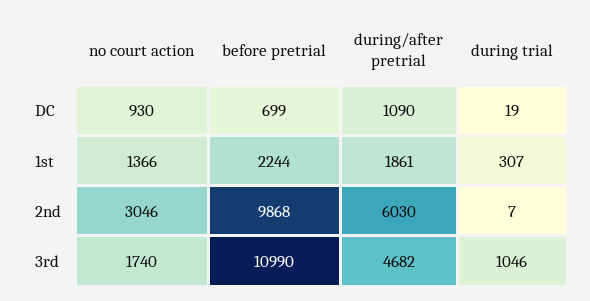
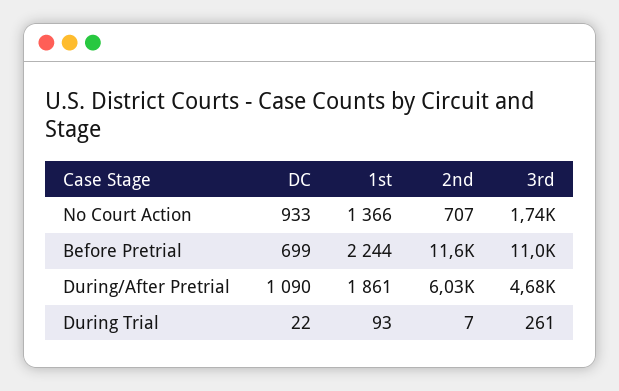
  {
    "no court action": {
-     "DC": 930,
+     "DC": 933,
      "1st": 1366,
-     "2nd": 3046,
+     "2nd": 707,
      "3rd": 1740
    },
    "before pretrial": {
      "DC": 699,
      "1st": 2244,
-     "2nd": 9868,
+     "2nd": 11600,
      "3rd": 10990
    },
    "during/after pretrial": {
      "DC": 1090,
      "1st": 1861,
      "2nd": 6030,
      "3rd": 4682
    },
    "during trial": {
-     "DC": 19,
+     "DC": 22,
-     "1st": 307,
+     "1st": 93,
      "2nd": 7,
-     "3rd": 1046
+     "3rd": 261
    }
  }

